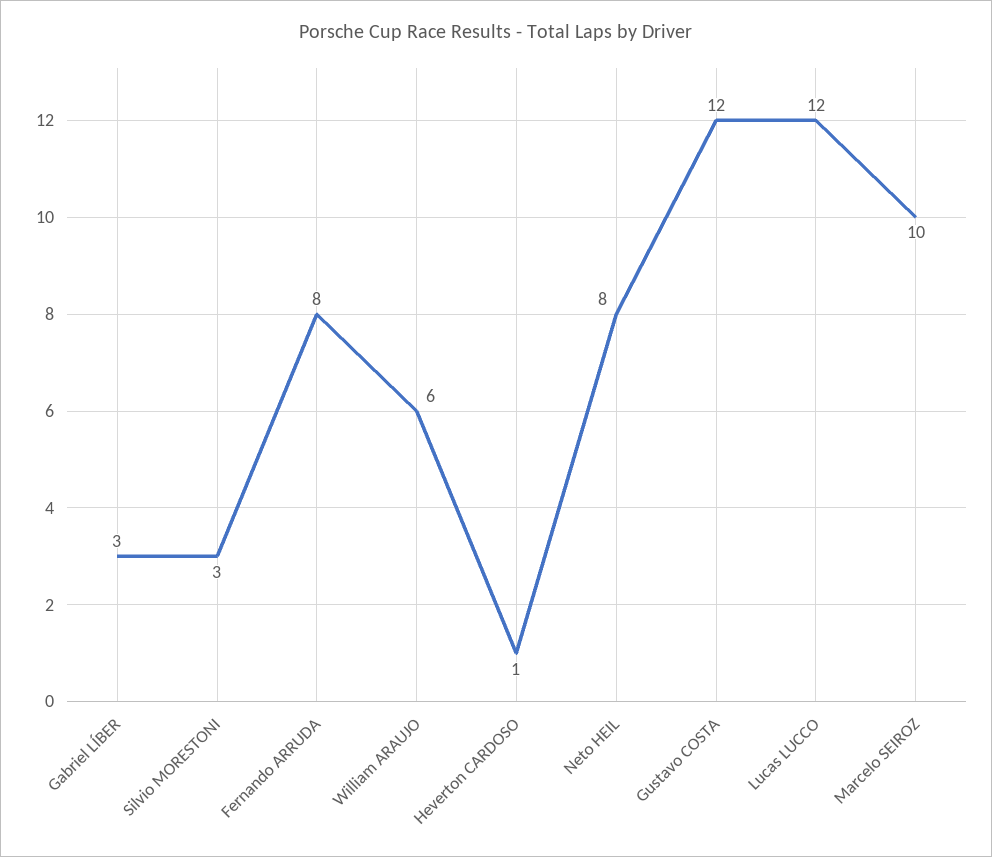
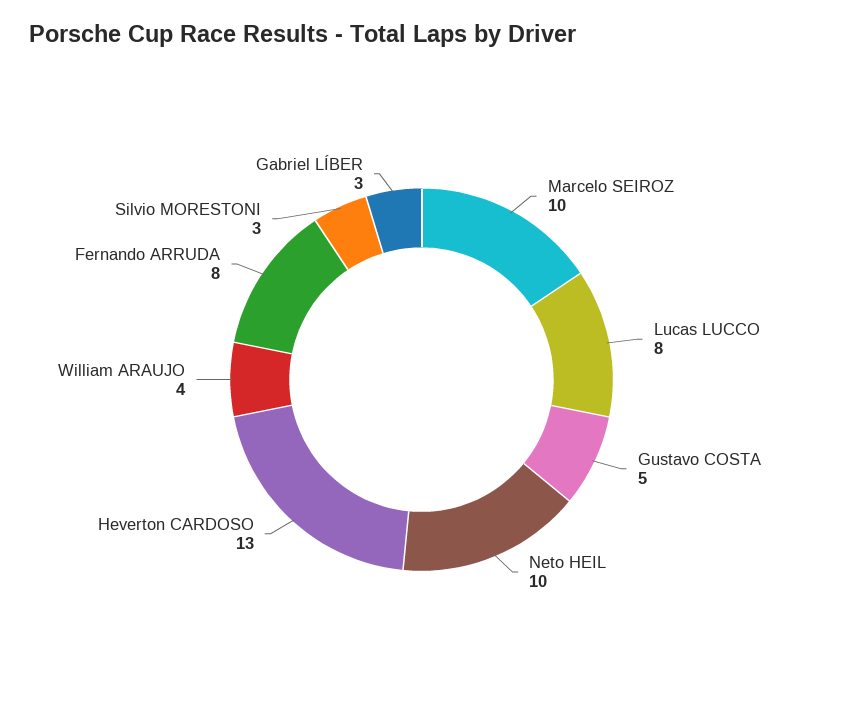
  {
    "Gabriel LÍBER": 3,
    "Silvio MORESTONI": 3,
    "Fernando ARRUDA": 8,
-   "William ARAUJO": 6,
+   "William ARAUJO": 4,
-   "Heverton CARDOSO": 1,
+   "Heverton CARDOSO": 13,
-   "Neto HEIL": 8,
+   "Neto HEIL": 10,
-   "Gustavo COSTA": 12,
+   "Gustavo COSTA": 5,
-   "Lucas LUCCO": 12,
+   "Lucas LUCCO": 8,
    "Marcelo SEIROZ": 10
  }

